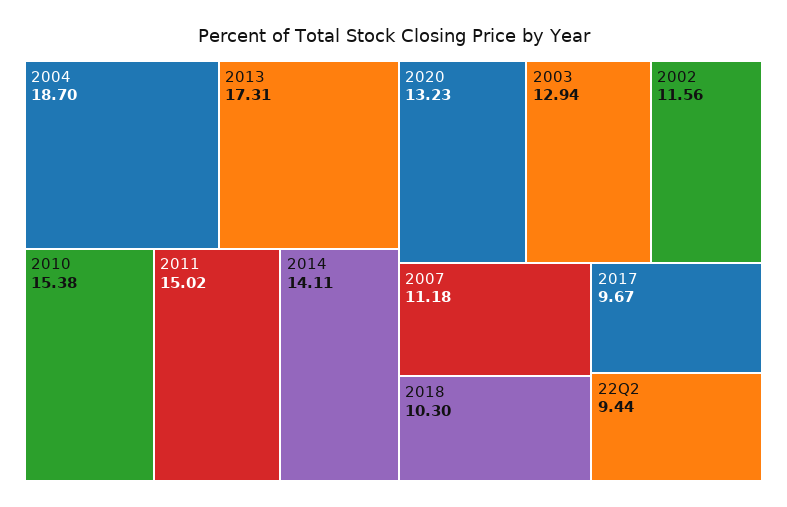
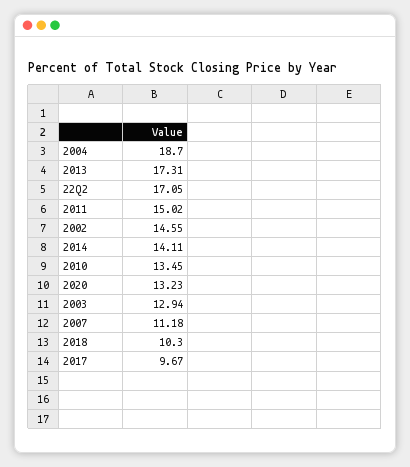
  {
    "2004": 18.7,
    "2013": 17.31,
-   "2010": 15.38,
+   "2010": 13.45,
    "2011": 15.02,
    "2014": 14.11,
    "2020": 13.23,
    "2003": 12.94,
-   "2002": 11.56,
+   "2002": 14.55,
    "2007": 11.18,
    "2018": 10.3,
    "2017": 9.67,
-   "22Q2": 9.44
+   "22Q2": 17.05
  }

